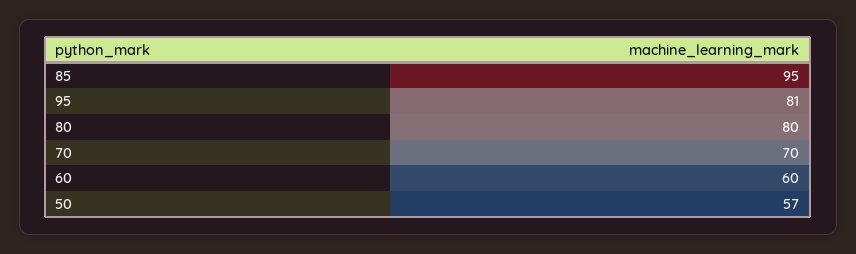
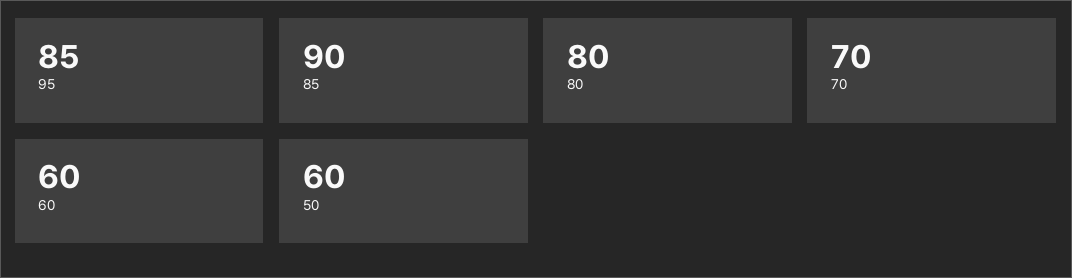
  {
-   "85": 95,
+   "85": 90,
-   "95": 81,
+   "95": 85,
    "80": 80,
    "70": 70,
    "60": 60,
-   "50": 57
+   "50": 60
  }

